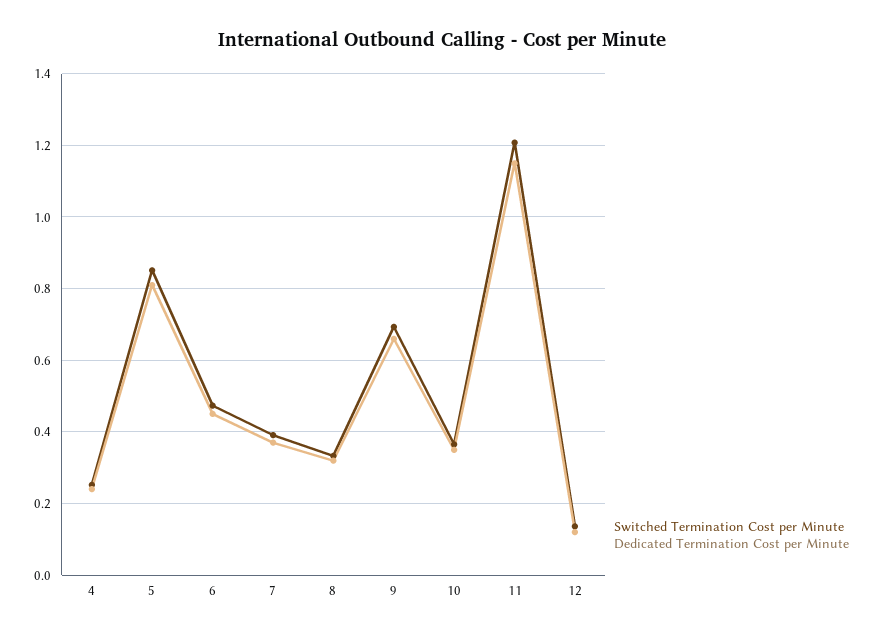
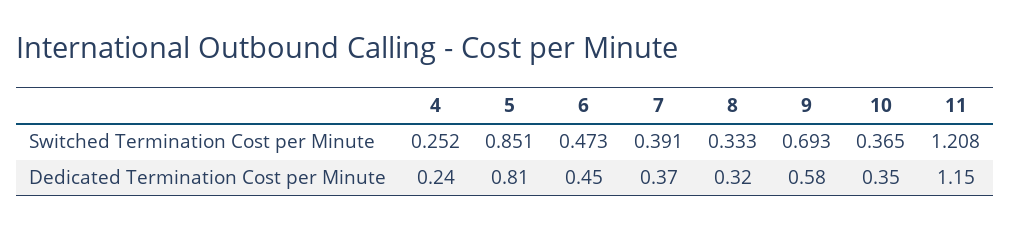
  {
    "Switched Termination Cost per Minute": {
      "4": 0.252,
      "5": 0.851,
      "6": 0.473,
      "7": 0.391,
      "8": 0.333,
      "9": 0.693,
      "10": 0.365,
-     "11": 1.208,
+     "11": 1.208
-     "12": 0.14
    },
    "Dedicated Termination Cost per Minute": {
      "4": 0.24,
      "5": 0.81,
      "6": 0.45,
      "7": 0.37,
      "8": 0.32,
-     "9": 0.66,
+     "9": 0.58,
      "10": 0.35,
-     "11": 1.15,
+     "11": 1.15
-     "12": 0.12
    }
  }

